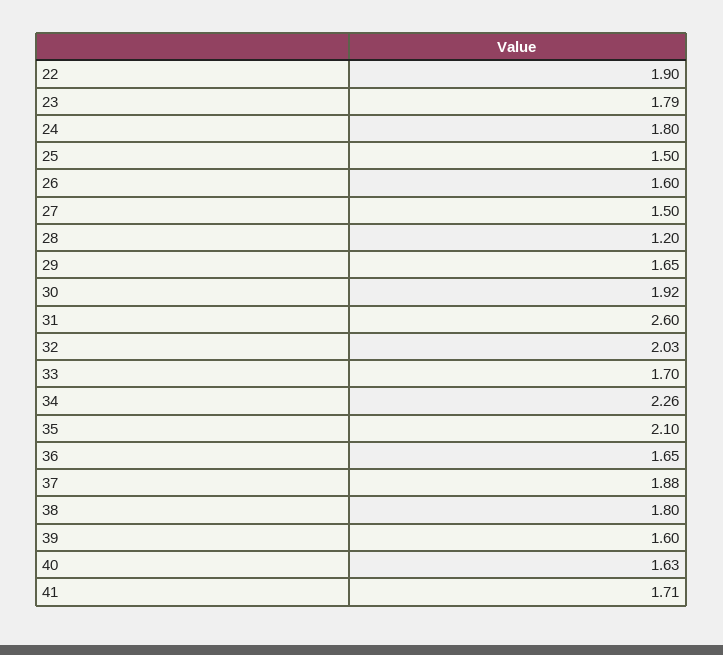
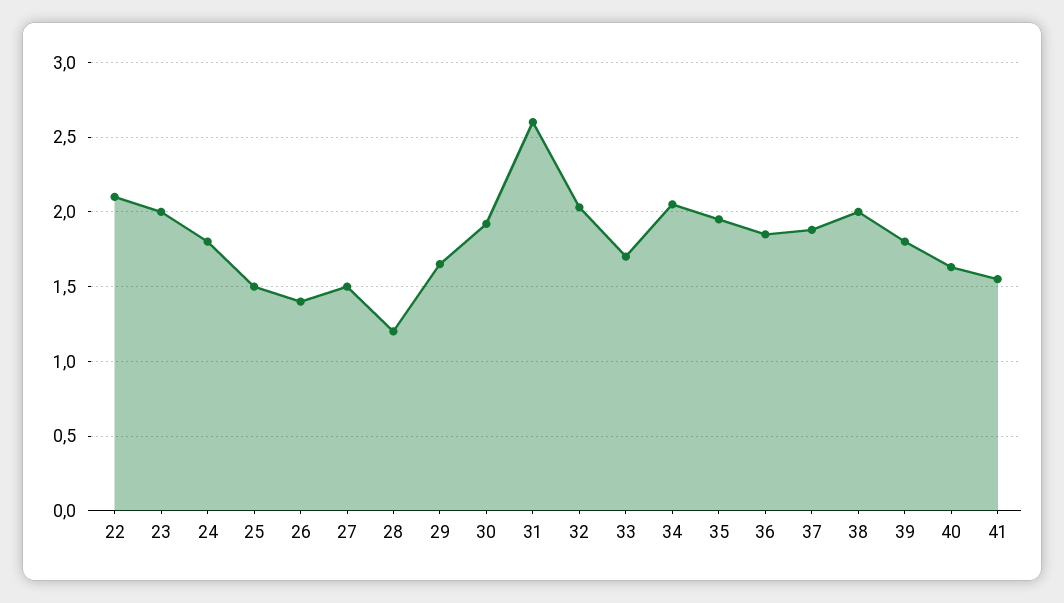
  {
-   "22": 1.9,
+   "22": 2.1,
-   "23": 1.79,
+   "23": 2,
    "24": 1.8,
    "25": 1.5,
-   "26": 1.6,
+   "26": 1.4,
    "27": 1.5,
    "28": 1.2,
    "29": 1.65,
    "30": 1.92,
    "31": 2.6,
    "32": 2.03,
    "33": 1.7,
-   "34": 2.26,
+   "34": 2.05,
-   "35": 2.1,
+   "35": 1.95,
-   "36": 1.65,
+   "36": 1.85,
    "37": 1.88,
-   "38": 1.8,
+   "38": 2,
-   "39": 1.6,
+   "39": 1.8,
    "40": 1.63,
-   "41": 1.71
+   "41": 1.55
  }

